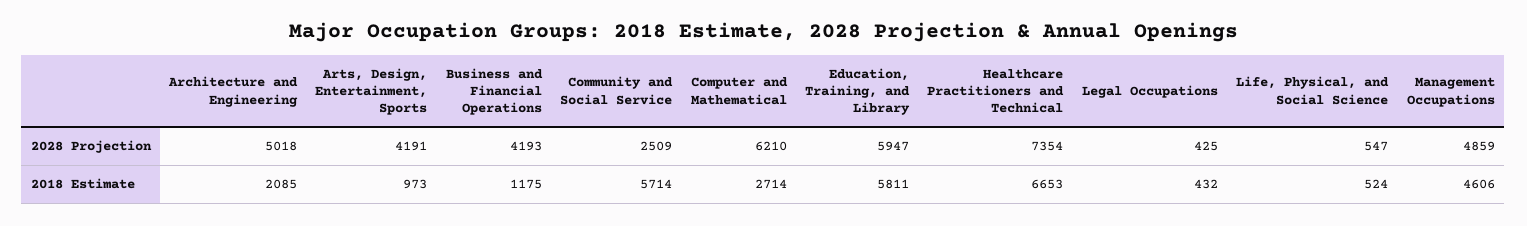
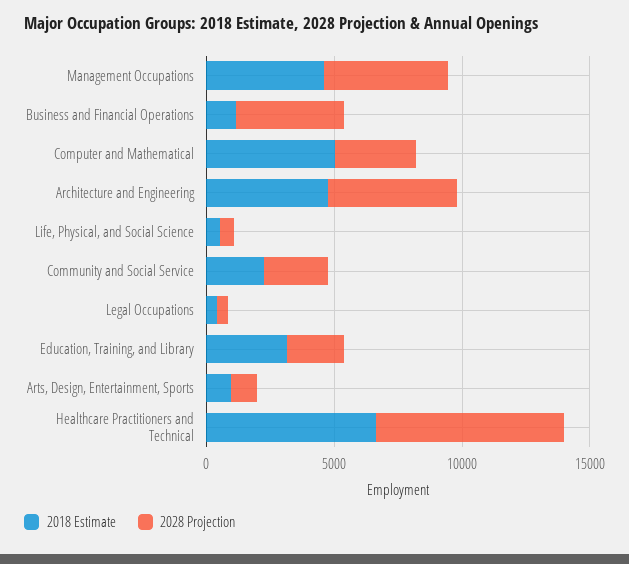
  {
    "2028 Projection": {
      "Architecture and Engineering": 5018,
-     "Arts, Design, Entertainment, Sports": 4191,
+     "Arts, Design, Entertainment, Sports": 1000,
      "Business and Financial Operations": 4193,
      "Community and Social Service": 2509,
-     "Computer and Mathematical": 6210,
+     "Computer and Mathematical": 3000,
-     "Education, Training, and Library": 5947,
+     "Education, Training, and Library": 2000,
      "Healthcare Practitioners and Technical": 7354,
      "Legal Occupations": 425,
      "Life, Physical, and Social Science": 547,
      "Management Occupations": 4859
    },
    "2018 Estimate": {
-     "Architecture and Engineering": 2085,
+     "Architecture and Engineering": 5000,
      "Arts, Design, Entertainment, Sports": 973,
      "Business and Financial Operations": 1175,
-     "Community and Social Service": 5714,
+     "Community and Social Service": 2000,
-     "Computer and Mathematical": 2714,
+     "Computer and Mathematical": 5000,
-     "Education, Training, and Library": 5811,
+     "Education, Training, and Library": 3000,
      "Healthcare Practitioners and Technical": 6653,
      "Legal Occupations": 432,
      "Life, Physical, and Social Science": 524,
      "Management Occupations": 4606
    }
  }

